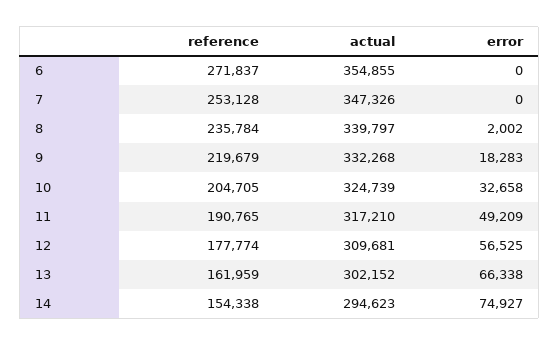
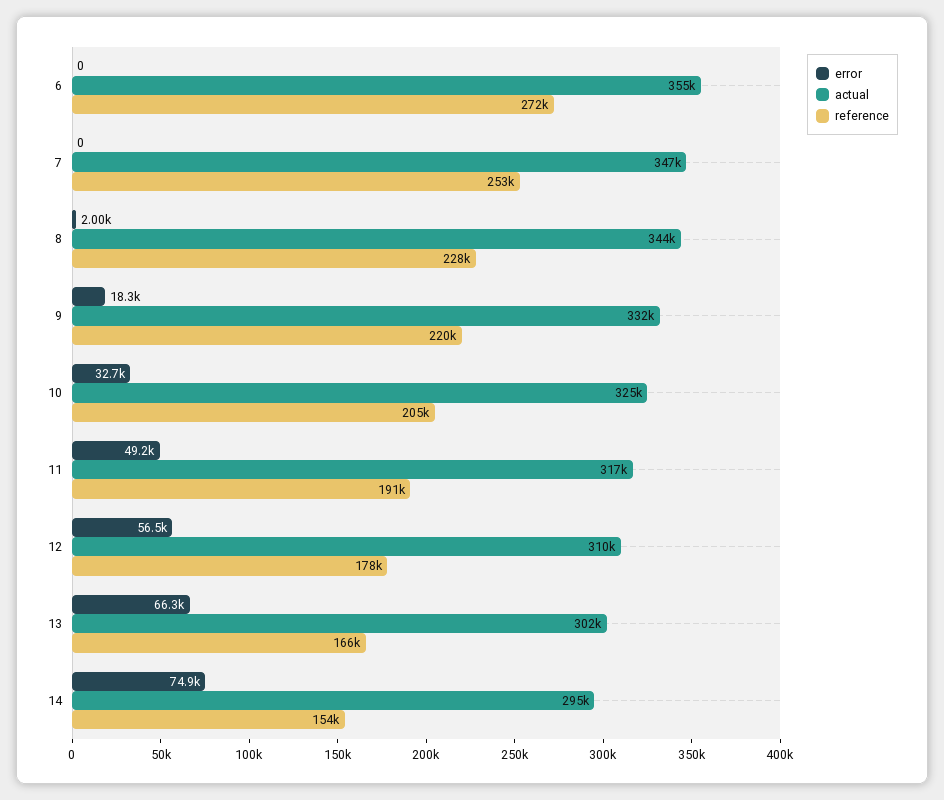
  {
    "reference": {
      "6": 271837,
      "7": 253128,
-     "8": 235784,
+     "8": 228000,
      "9": 219679,
      "10": 204705,
      "11": 190765,
      "12": 177774,
-     "13": 161959,
+     "13": 166000,
      "14": 154338
    },
    "actual": {
      "6": 354855,
      "7": 347326,
-     "8": 339797,
+     "8": 344000,
      "9": 332268,
      "10": 324739,
      "11": 317210,
      "12": 309681,
      "13": 302152,
      "14": 294623
    },
    "error": {
      "6": 0,
      "7": 0,
      "8": 2002,
      "9": 18283,
      "10": 32658,
      "11": 49209,
      "12": 56525,
      "13": 66338,
      "14": 74927
    }
  }

